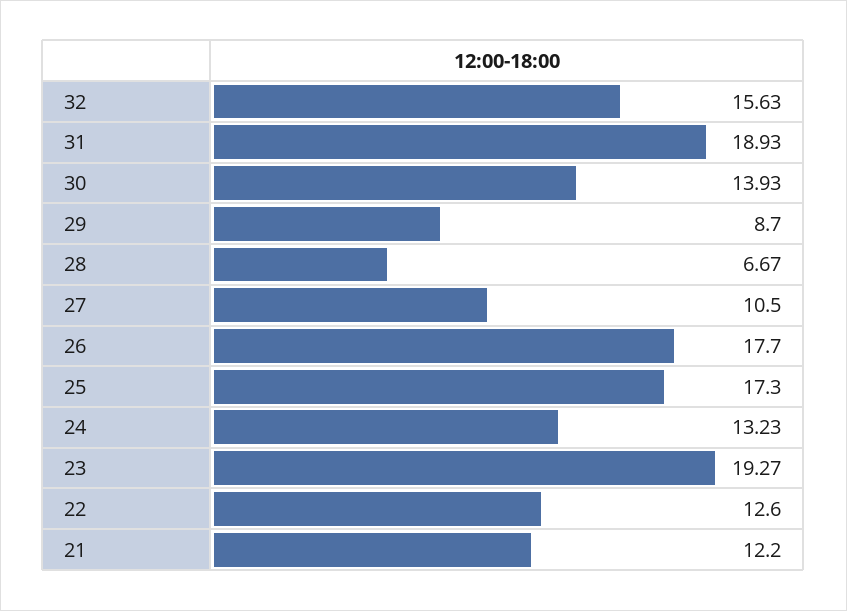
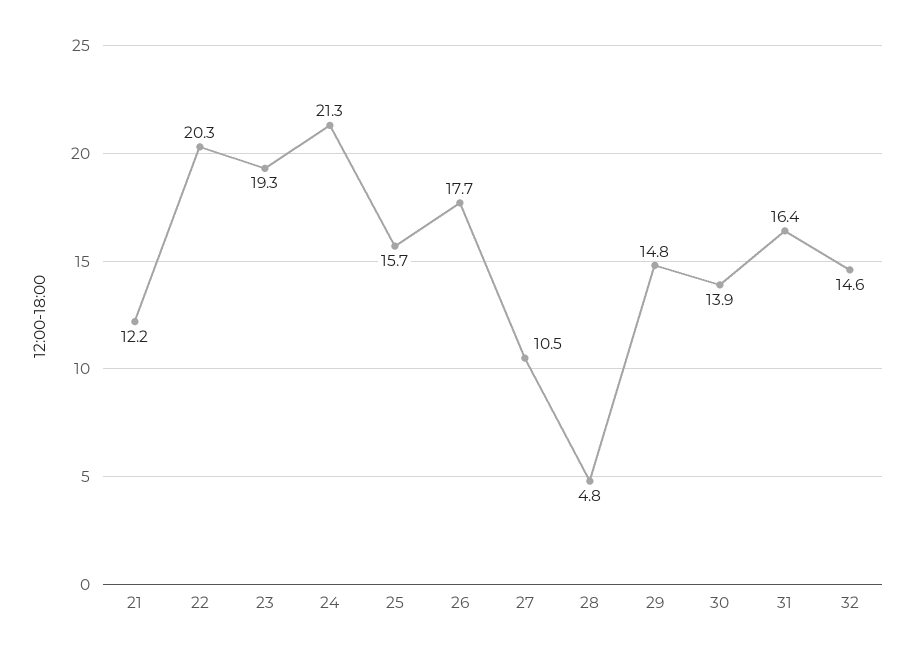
  {
-   "32": 15.63,
+   "32": 14.6,
-   "31": 18.93,
+   "31": 16.4,
    "30": 13.93,
-   "29": 8.7,
+   "29": 14.8,
-   "28": 6.67,
+   "28": 4.8,
    "27": 10.5,
    "26": 17.7,
-   "25": 17.3,
+   "25": 15.7,
-   "24": 13.23,
+   "24": 21.3,
    "23": 19.27,
-   "22": 12.6,
+   "22": 20.3,
    "21": 12.2
  }

